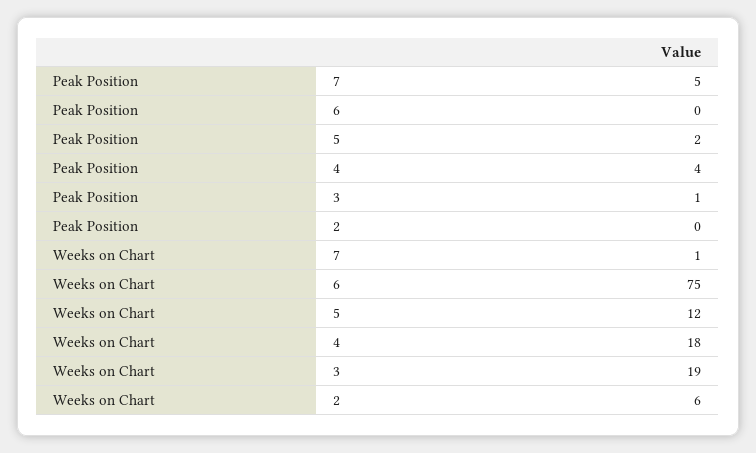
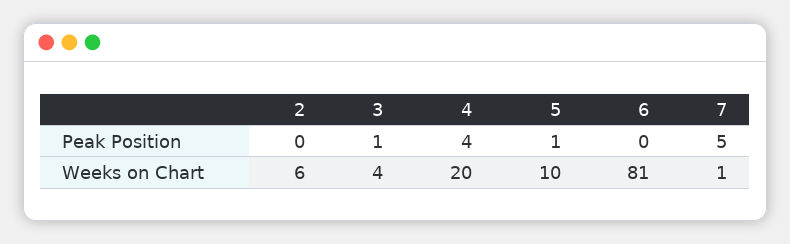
  {
    "Peak Position": {
      "7": 5,
      "6": 0,
-     "5": 2,
+     "5": 1,
      "4": 4,
      "3": 1,
      "2": 0
    },
    "Weeks on Chart": {
      "7": 1,
-     "6": 75,
+     "6": 81,
-     "5": 12,
+     "5": 10,
-     "4": 18,
+     "4": 20,
-     "3": 19,
+     "3": 4,
      "2": 6
    }
  }

